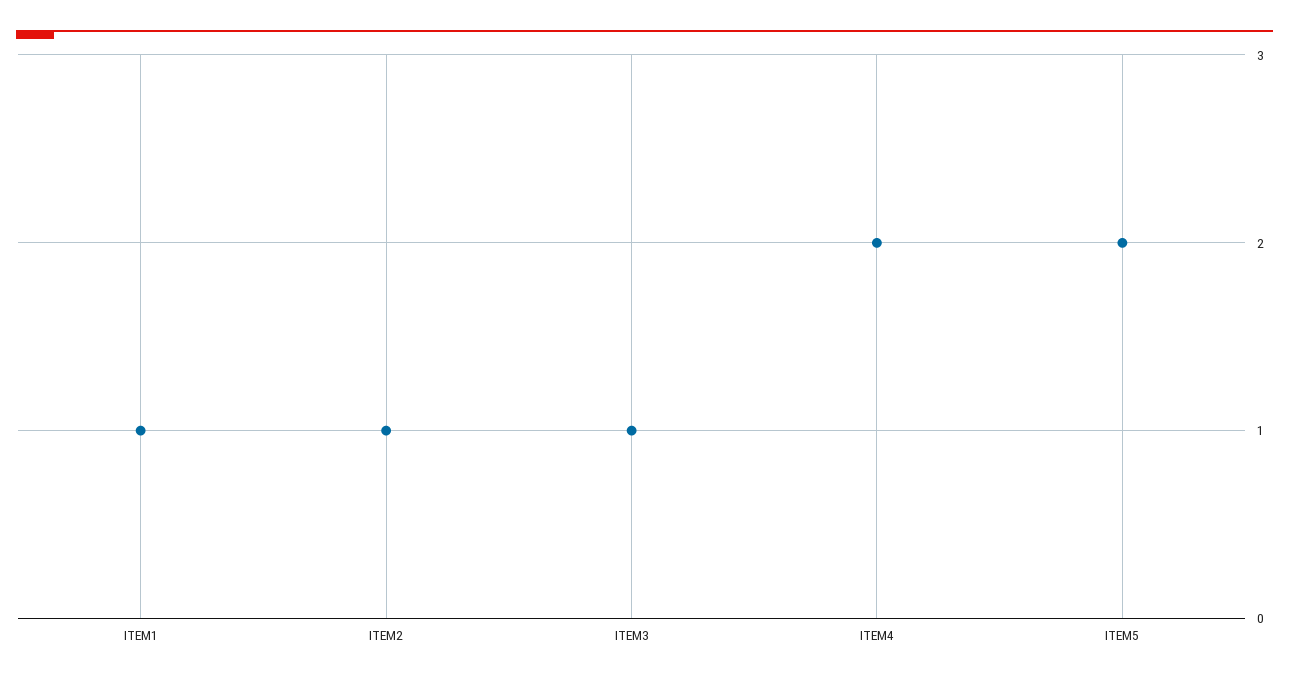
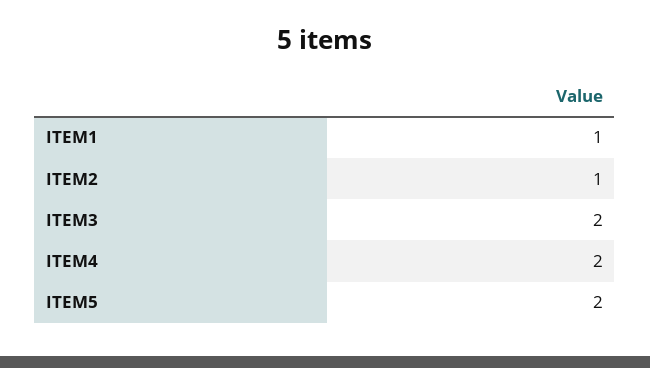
  {
    "ITEM1": 1,
    "ITEM2": 1,
-   "ITEM3": 1,
+   "ITEM3": 2,
    "ITEM4": 2,
    "ITEM5": 2
  }

